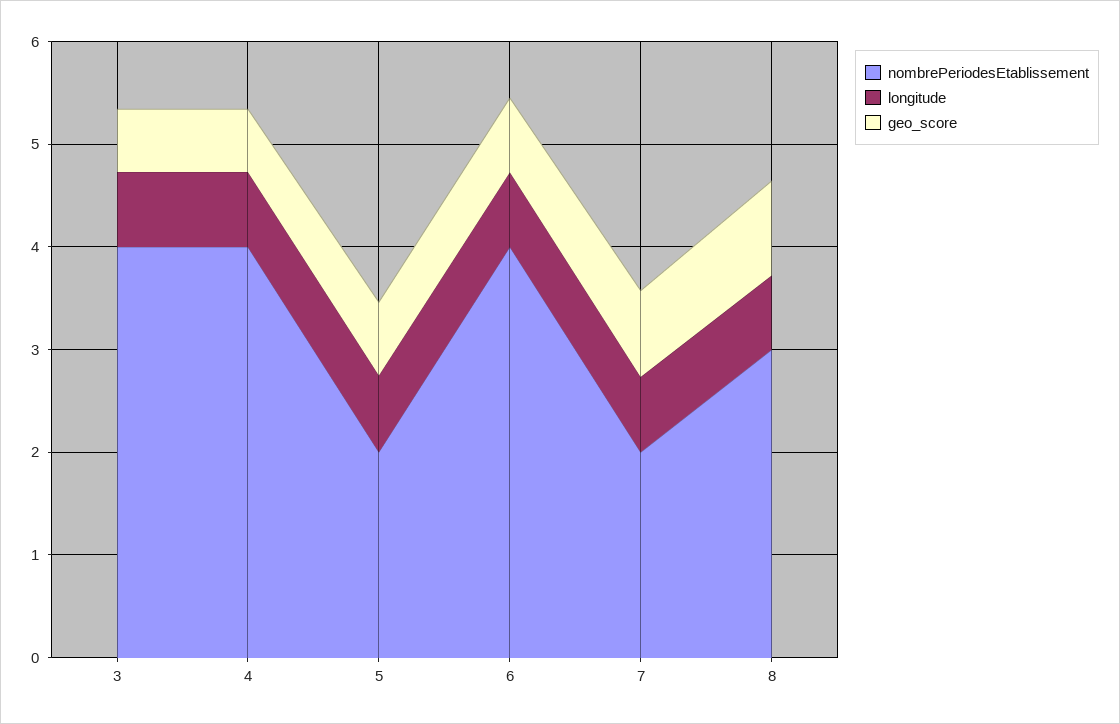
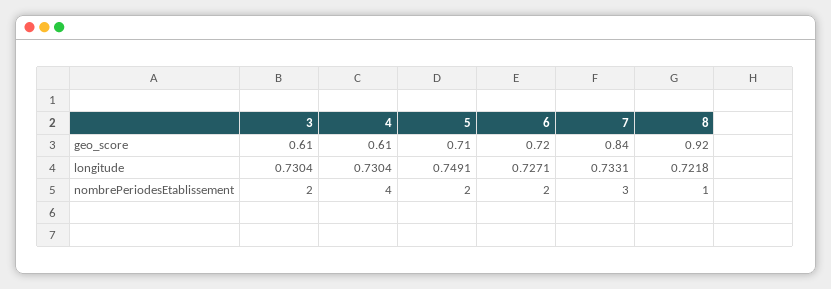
  {
    "nombrePeriodesEtablissement": {
-     "3": 4,
+     "3": 2,
      "4": 4,
      "5": 2,
-     "6": 4,
+     "6": 2,
-     "7": 2,
+     "7": 3,
-     "8": 3
+     "8": 1
    },
    "longitude": {
      "3": 0.7304,
      "4": 0.7304,
      "5": 0.7491,
      "6": 0.7271,
      "7": 0.7331,
      "8": 0.7218
    },
    "geo_score": {
      "3": 0.61,
      "4": 0.61,
      "5": 0.71,
      "6": 0.72,
      "7": 0.84,
      "8": 0.92
    }
  }

